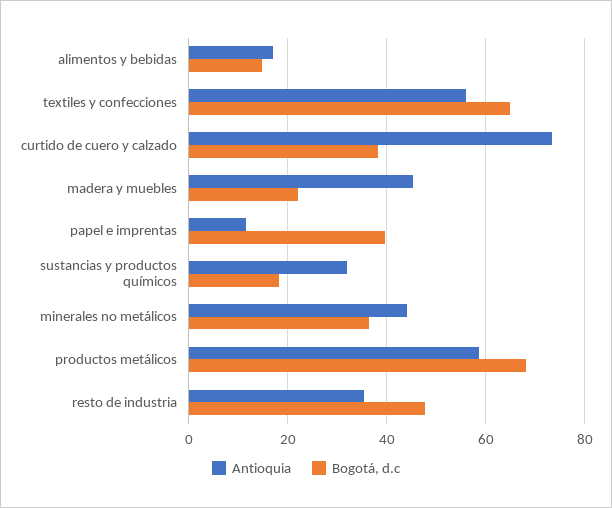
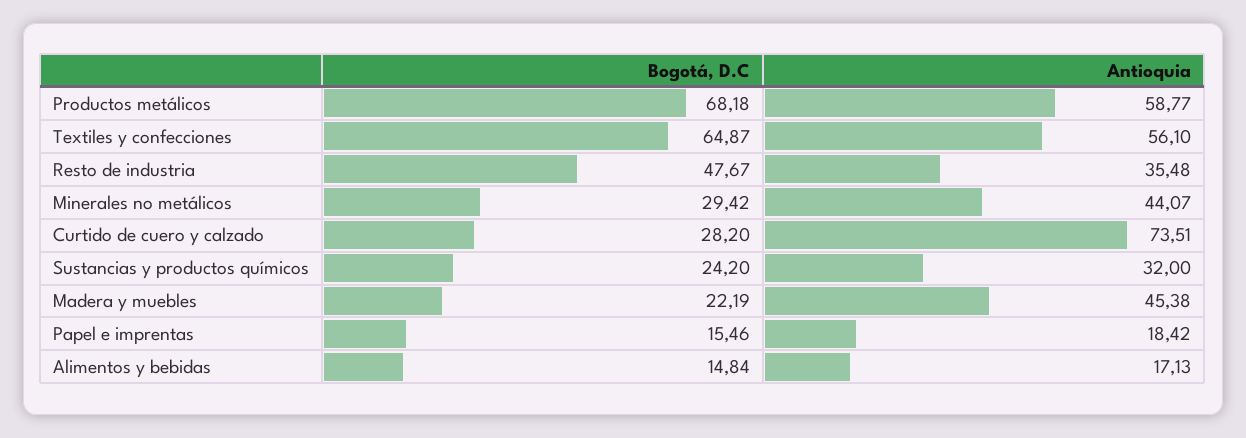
  {
    "Antioquia": {
      "alimentos y bebidas": 17.13,
      "textiles y confecciones": 56.1,
      "curtido de cuero y calzado": 73.51,
      "madera y muebles": 45.38,
-     "papel e imprentas": 12,
+     "papel e imprentas": 18.42,
      "sustancias y productos químicos": 32,
      "minerales no metálicos": 44.07,
      "productos metálicos": 58.77,
      "resto de industria": 35.48
    },
    "Bogotá, d.c": {
      "alimentos y bebidas": 14.84,
      "textiles y confecciones": 64.87,
-     "curtido de cuero y calzado": 38,
+     "curtido de cuero y calzado": 28.2,
      "madera y muebles": 22.19,
-     "papel e imprentas": 40,
+     "papel e imprentas": 15.46,
-     "sustancias y productos químicos": 18,
+     "sustancias y productos químicos": 24.2,
-     "minerales no metálicos": 36,
+     "minerales no metálicos": 29.42,
      "productos metálicos": 68.18,
      "resto de industria": 47.67
    }
  }

